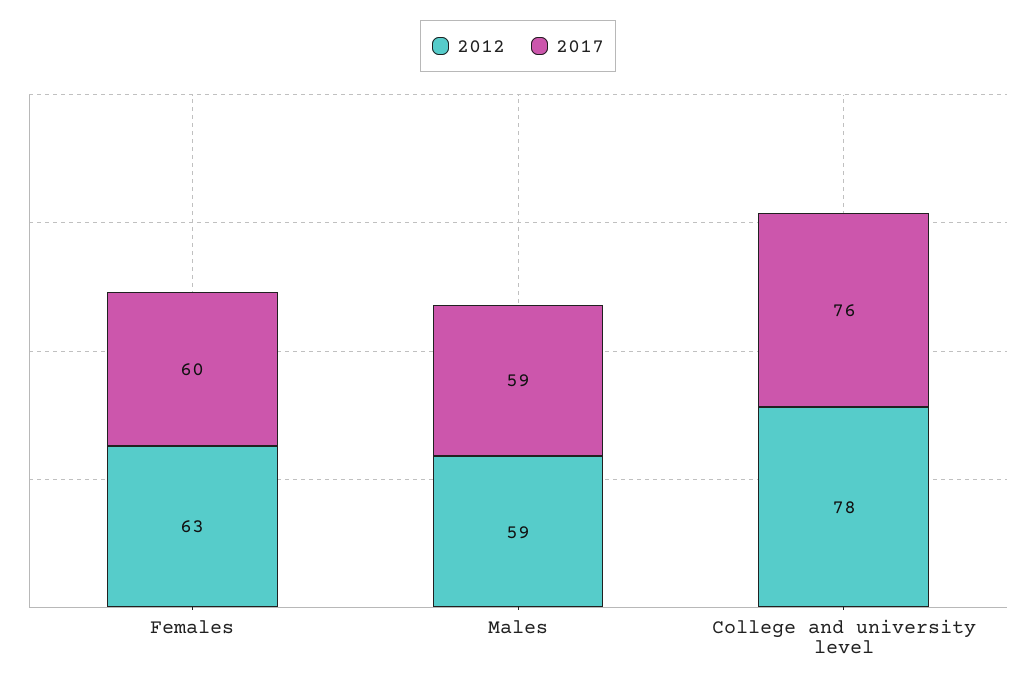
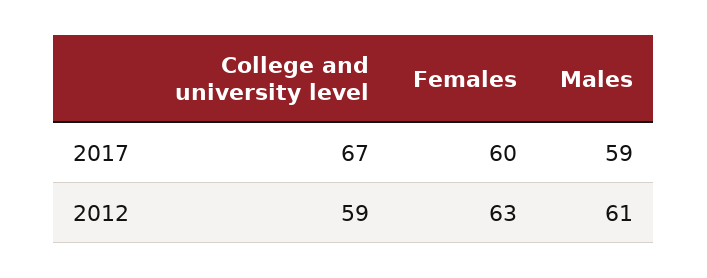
  {
    "2012": {
      "Females": 63,
-     "Males": 59,
+     "Males": 61,
-     "College and university level": 78
+     "College and university level": 59
    },
    "2017": {
      "Females": 60,
      "Males": 59,
-     "College and university level": 76
+     "College and university level": 67
    }
  }

